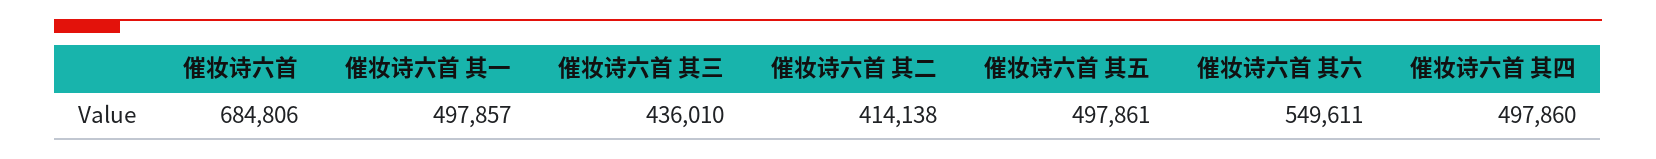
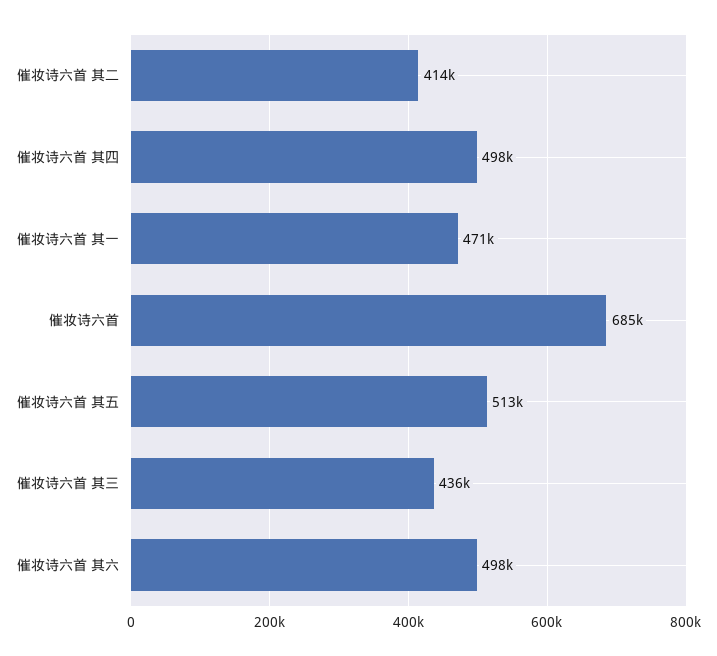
  {
    "催妆诗六首": 684806,
-   "催妆诗六首 其一": 497857,
+   "催妆诗六首 其一": 471000,
    "催妆诗六首 其三": 436010,
    "催妆诗六首 其二": 414138,
-   "催妆诗六首 其五": 497861,
+   "催妆诗六首 其五": 513000,
-   "催妆诗六首 其六": 549611,
+   "催妆诗六首 其六": 498000,
    "催妆诗六首 其四": 497860
  }

